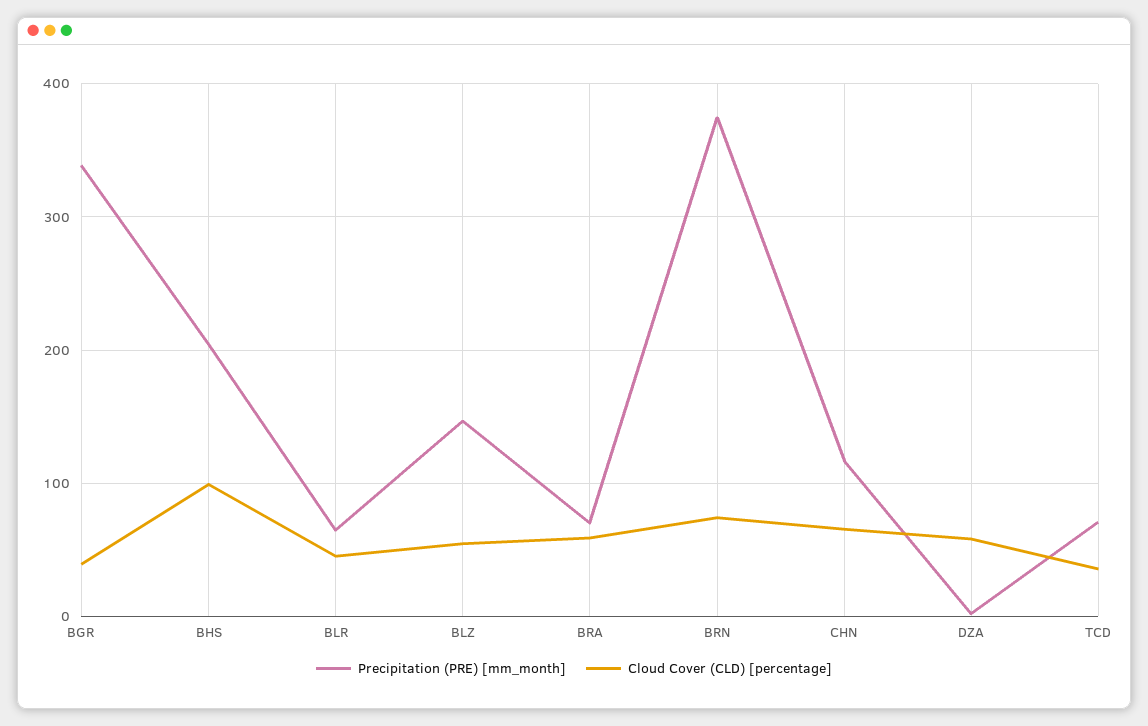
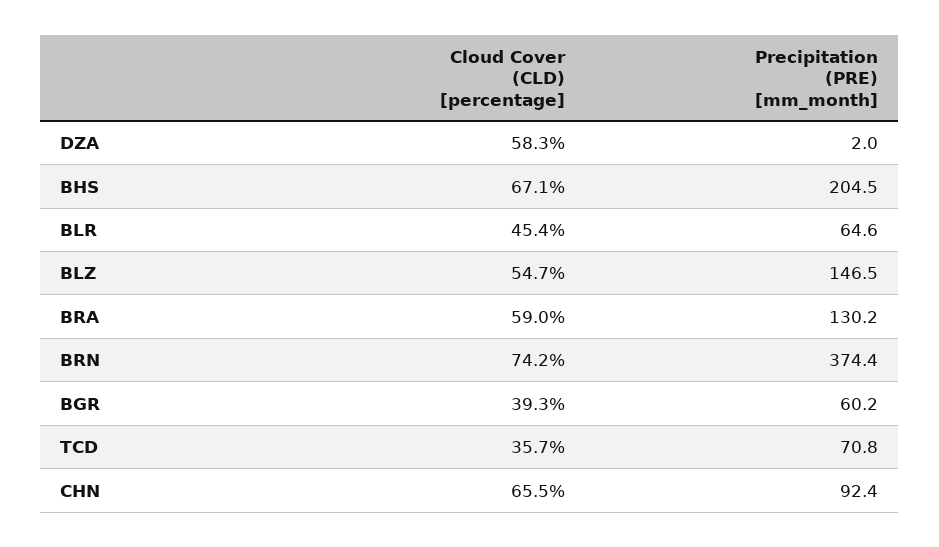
  {
    "Precipitation (PRE) [mm_month]": {
-     "BGR": 340,
+     "BGR": 60.2,
      "BHS": 204.5,
      "BLR": 64.6,
      "BLZ": 146.5,
-     "BRA": 70,
+     "BRA": 130.2,
      "BRN": 374.4,
-     "CHN": 120,
+     "CHN": 92.4,
      "DZA": 2,
      "TCD": 70.8
    },
    "Cloud Cover (CLD) [percentage]": {
      "BGR": 39.3,
-     "BHS": 100,
+     "BHS": 67.1,
      "BLR": 45.4,
      "BLZ": 54.7,
      "BRA": 59,
      "BRN": 74.2,
      "CHN": 65.5,
      "DZA": 58.3,
      "TCD": 35.7
    }
  }

